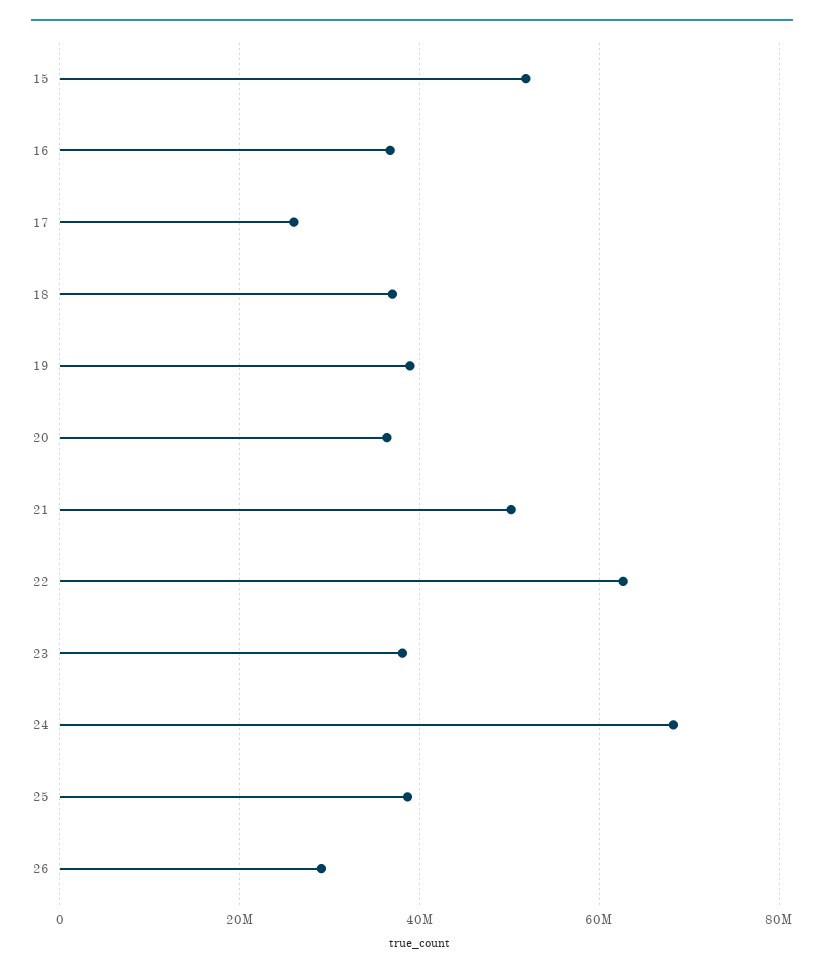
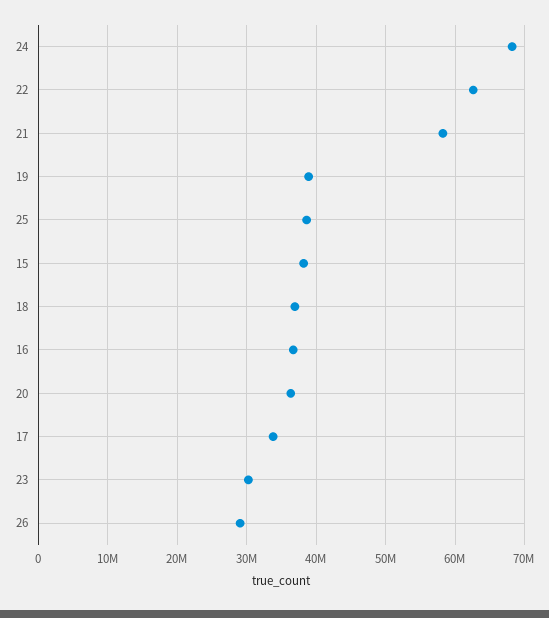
  {
-   "15": 52000000,
+   "15": 38000000,
    "16": 37000000,
-   "17": 26000000,
+   "17": 34000000,
    "18": 37000000,
    "19": 39000000,
    "20": 36000000,
-   "21": 50000000,
+   "21": 58000000,
    "22": 63000000,
-   "23": 38000000,
+   "23": 30000000,
    "24": 68000000,
    "25": 39000000,
    "26": 29000000
  }

